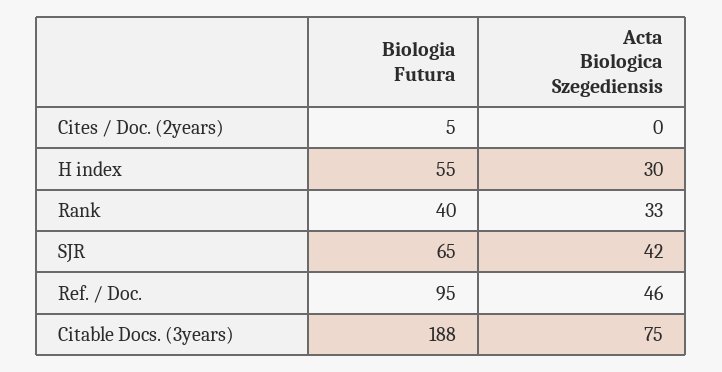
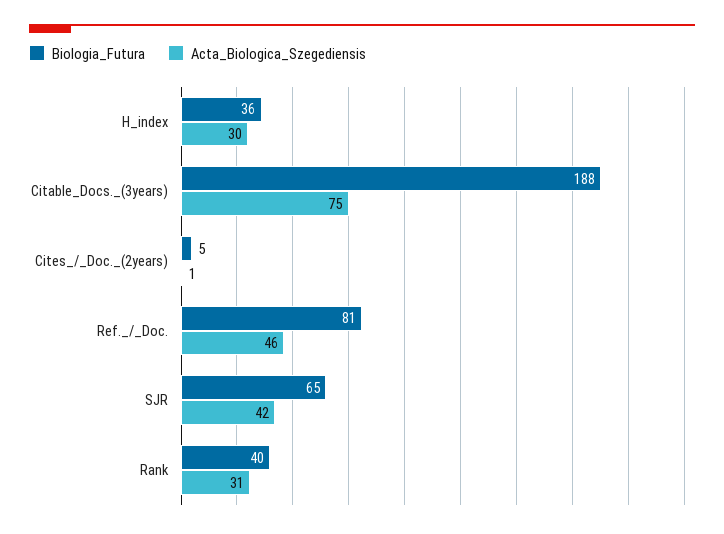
  {
    "Biologia Futura": {
      "Cites / Doc. (2years)": 5,
-     "H index": 55,
+     "H index": 36,
      "Rank": 40,
      "SJR": 65,
-     "Ref. / Doc.": 95,
+     "Ref. / Doc.": 81,
      "Citable Docs. (3years)": 188
    },
    "Acta Biologica Szegediensis": {
-     "Cites / Doc. (2years)": 0,
+     "Cites / Doc. (2years)": 1,
      "H index": 30,
-     "Rank": 33,
+     "Rank": 31,
      "SJR": 42,
      "Ref. / Doc.": 46,
      "Citable Docs. (3years)": 75
    }
  }

